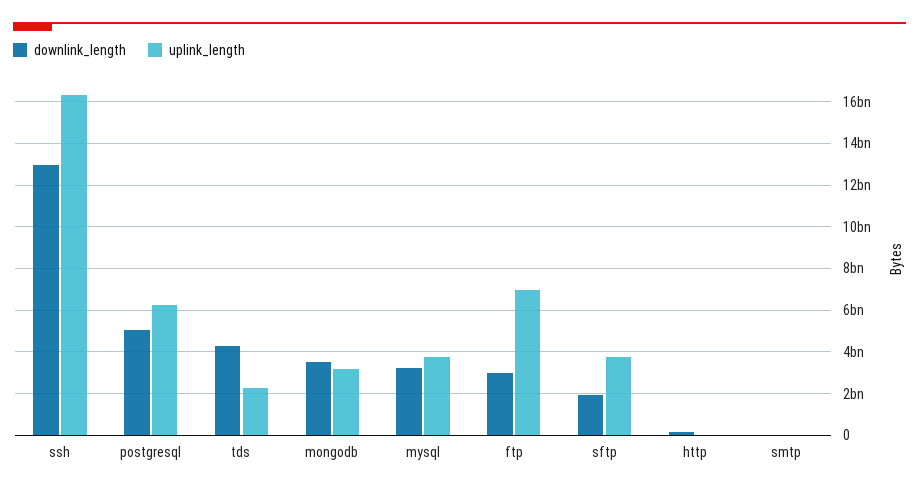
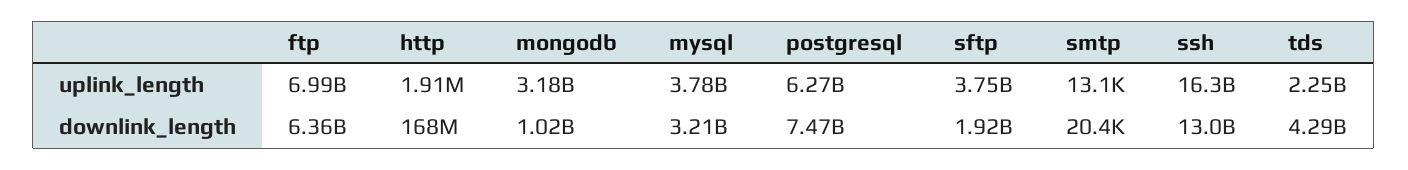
  {
    "downlink_length": {
      "ssh": 13000000000,
-     "postgresql": 5000000000,
+     "postgresql": 7470000000,
      "tds": 4290000000,
-     "mongodb": 3500000000,
+     "mongodb": 1020000000,
      "mysql": 3210000000,
-     "ftp": 3000000000,
+     "ftp": 6360000000,
      "sftp": 1920000000,
      "http": 168000000,
      "smtp": 20400
    },
    "uplink_length": {
      "ssh": 16300000000,
      "postgresql": 6270000000,
      "tds": 2250000000,
      "mongodb": 3180000000,
      "mysql": 3780000000,
      "ftp": 6990000000,
      "sftp": 3750000000,
      "http": 1910000,
      "smtp": 13100
    }
  }

